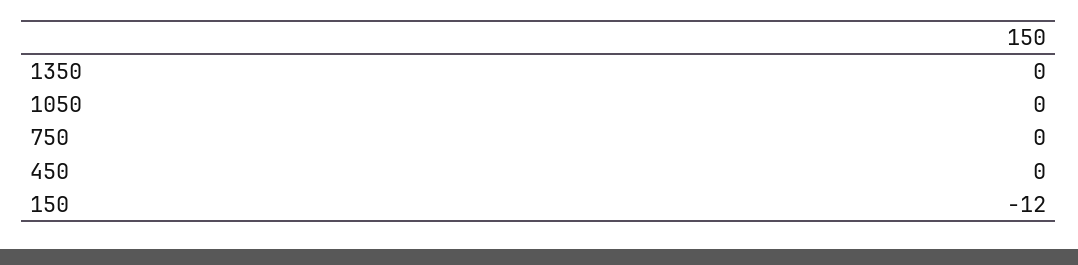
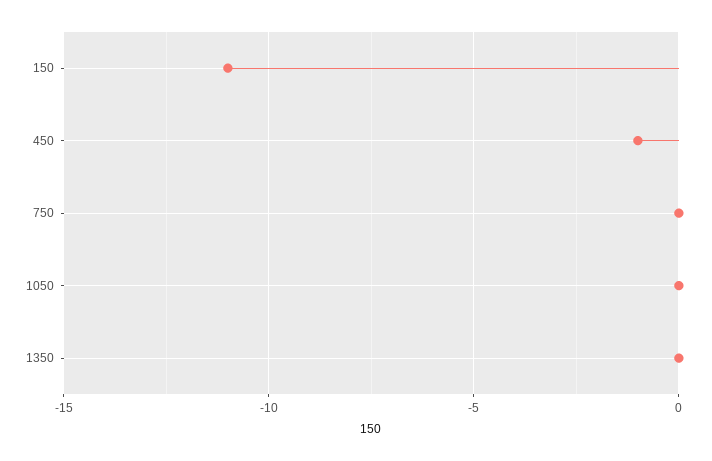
  {
    "1350": 0,
    "1050": 0,
    "750": 0,
-   "450": 0,
+   "450": -1,
-   "150": -12
+   "150": -11
  }

